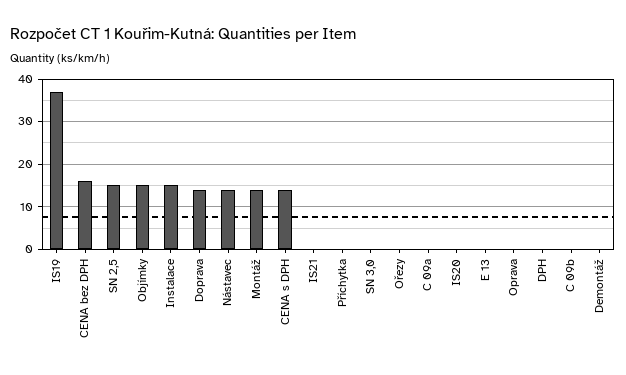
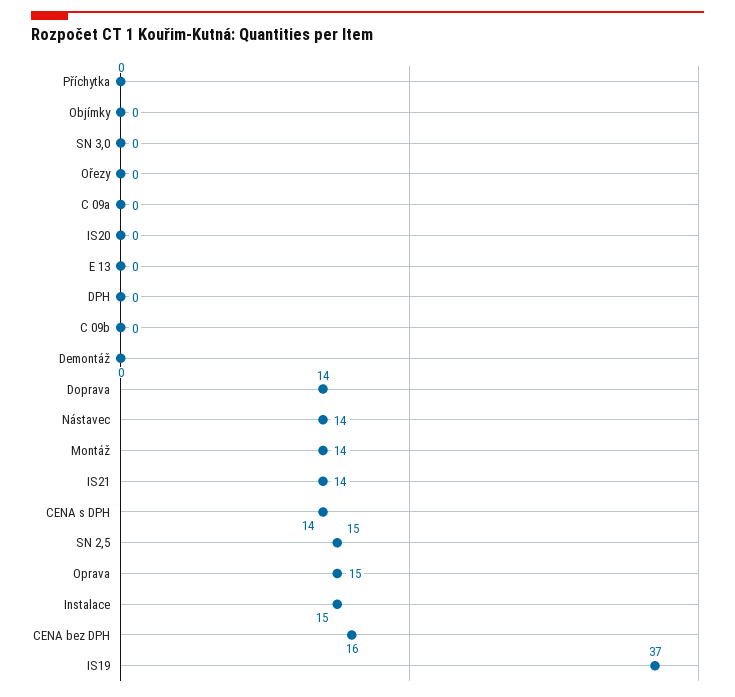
  {
    "IS19": 37,
    "CENA bez DPH": 16,
    "SN 2,5": 15,
-   "Objímky": 15,
+   "Objímky": 0,
    "Instalace": 15,
    "Doprava": 14,
    "Nástavec": 14,
    "Montáž": 14,
    "CENA s DPH": 14,
-   "IS21": 0,
+   "IS21": 14,
    "Příchytka": 0,
    "SN 3,0": 0,
    "Ořezy": 0,
    "C 09a": 0,
    "IS20": 0,
    "E 13": 0,
-   "Oprava": 0,
+   "Oprava": 15,
    "DPH": 0,
    "C 09b": 0,
    "Demontáž": 0
  }

